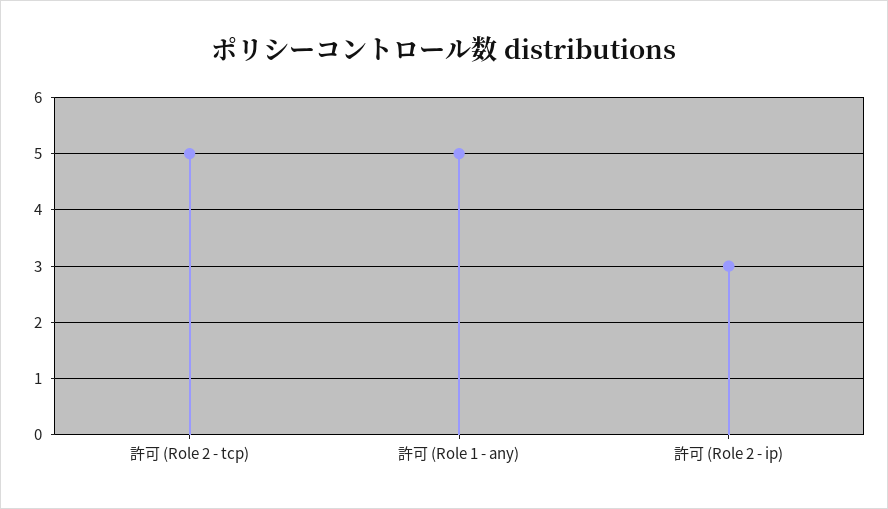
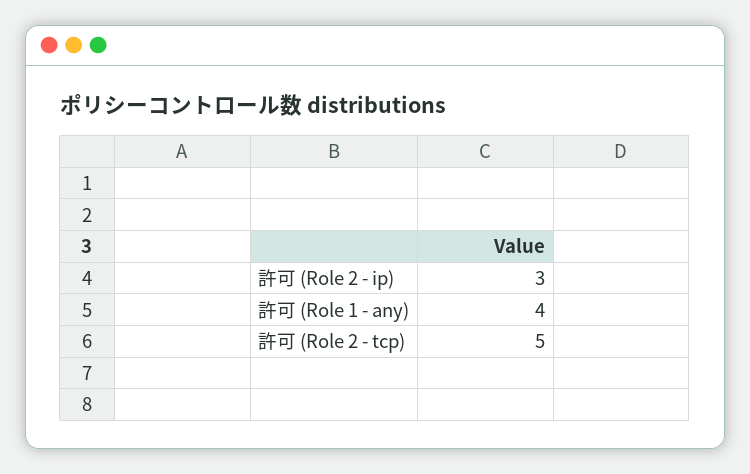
  {
    "許可 (Role 2 - tcp)": 5,
-   "許可 (Role 1 - any)": 5,
+   "許可 (Role 1 - any)": 4,
    "許可 (Role 2 - ip)": 3
  }

